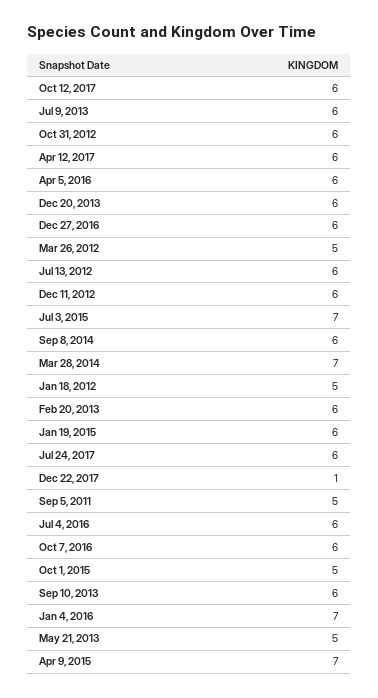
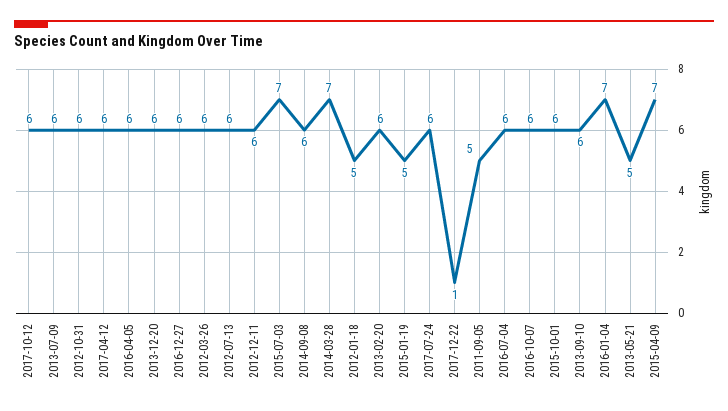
  {
    "Oct 12, 2017": 6,
    "Jul 9, 2013": 6,
    "Oct 31, 2012": 6,
    "Apr 12, 2017": 6,
    "Apr 5, 2016": 6,
    "Dec 20, 2013": 6,
    "Dec 27, 2016": 6,
-   "Mar 26, 2012": 5,
+   "Mar 26, 2012": 6,
    "Jul 13, 2012": 6,
    "Dec 11, 2012": 6,
    "Jul 3, 2015": 7,
    "Sep 8, 2014": 6,
    "Mar 28, 2014": 7,
    "Jan 18, 2012": 5,
    "Feb 20, 2013": 6,
-   "Jan 19, 2015": 6,
+   "Jan 19, 2015": 5,
    "Jul 24, 2017": 6,
    "Dec 22, 2017": 1,
    "Sep 5, 2011": 5,
    "Jul 4, 2016": 6,
    "Oct 7, 2016": 6,
-   "Oct 1, 2015": 5,
+   "Oct 1, 2015": 6,
    "Sep 10, 2013": 6,
    "Jan 4, 2016": 7,
    "May 21, 2013": 5,
    "Apr 9, 2015": 7
  }

